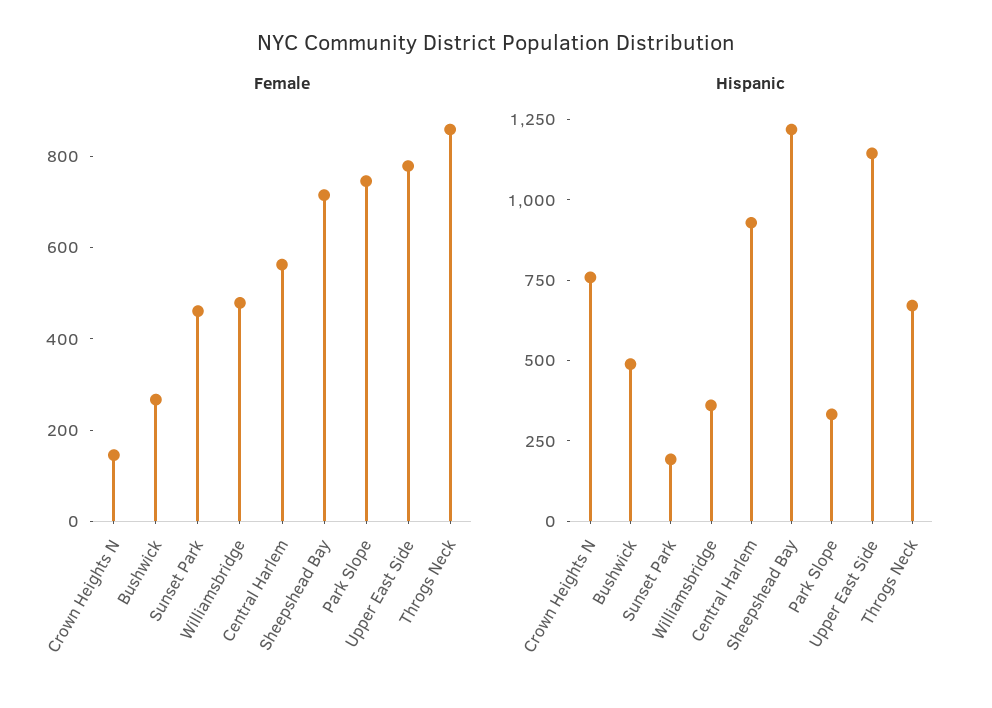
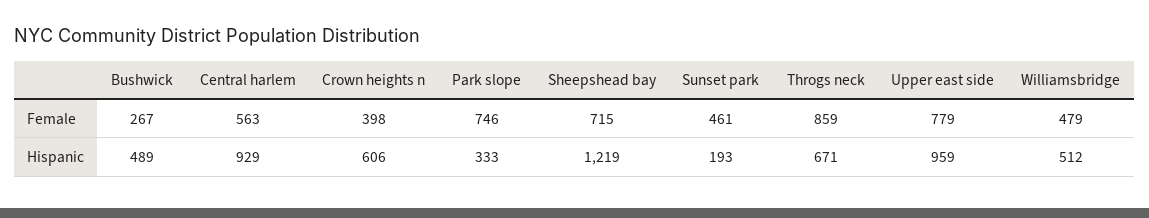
  {
    "Female": {
-     "Crown Heights N": 150,
+     "Crown Heights N": 398,
      "Bushwick": 267,
      "Sunset Park": 461,
      "Williamsbridge": 479,
      "Central Harlem": 563,
      "Sheepshead Bay": 715,
      "Park Slope": 746,
      "Upper East Side": 779,
      "Throgs Neck": 859
    },
    "Hispanic": {
-     "Crown Heights N": 750,
+     "Crown Heights N": 606,
      "Bushwick": 489,
      "Sunset Park": 193,
-     "Williamsbridge": 350,
+     "Williamsbridge": 512,
      "Central Harlem": 929,
      "Sheepshead Bay": 1219,
      "Park Slope": 333,
-     "Upper East Side": 1150,
+     "Upper East Side": 959,
      "Throgs Neck": 671
    }
  }

